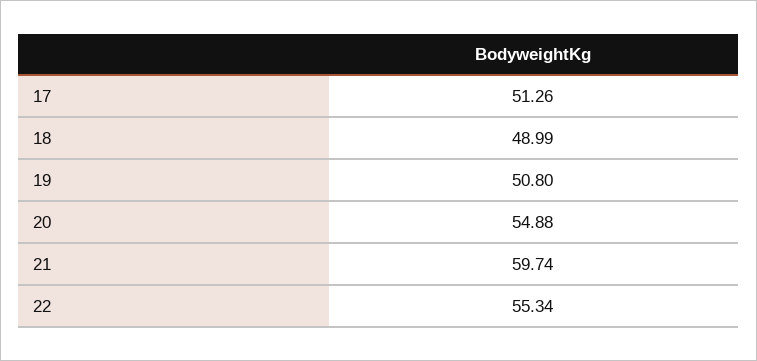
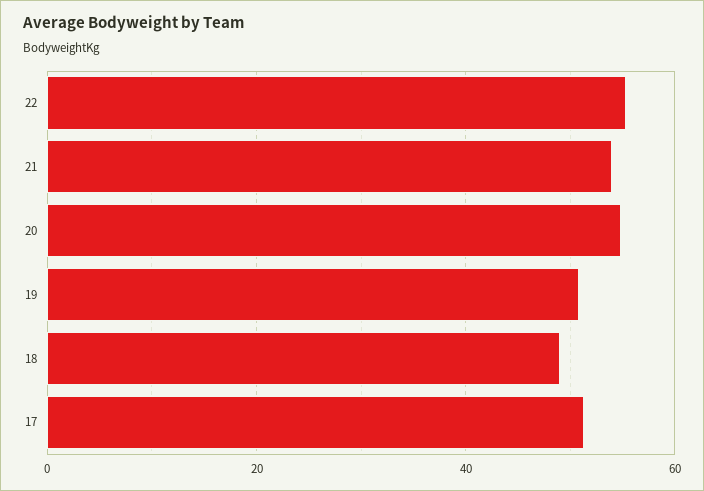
  {
    "17": 51.26,
    "18": 48.99,
    "19": 50.8,
    "20": 54.88,
-   "21": 59.74,
+   "21": 54,
    "22": 55.34
  }

